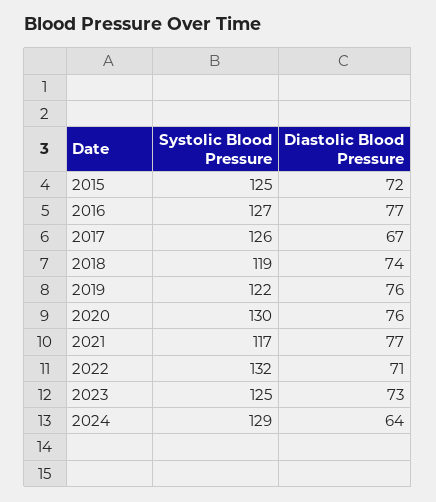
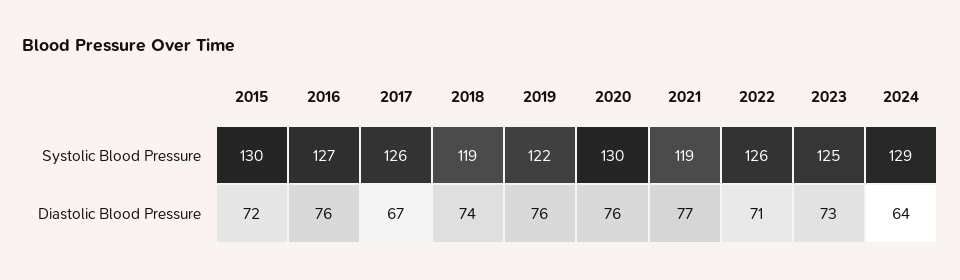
  {
    "Systolic Blood Pressure": {
-     "2015": 125,
+     "2015": 130,
      "2016": 127,
      "2017": 126,
      "2018": 119,
      "2019": 122,
      "2020": 130,
-     "2021": 117,
+     "2021": 119,
-     "2022": 132,
+     "2022": 126,
      "2023": 125,
      "2024": 129
    },
    "Diastolic Blood Pressure": {
      "2015": 72,
-     "2016": 77,
+     "2016": 76,
      "2017": 67,
      "2018": 74,
      "2019": 76,
      "2020": 76,
      "2021": 77,
      "2022": 71,
      "2023": 73,
      "2024": 64
    }
  }

